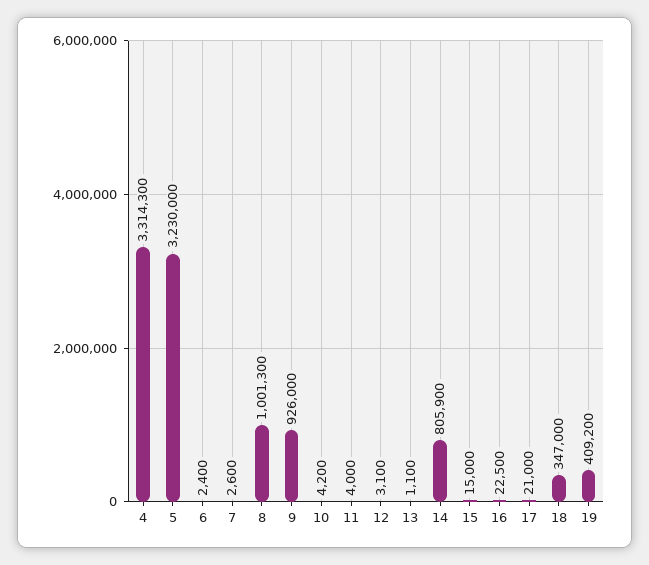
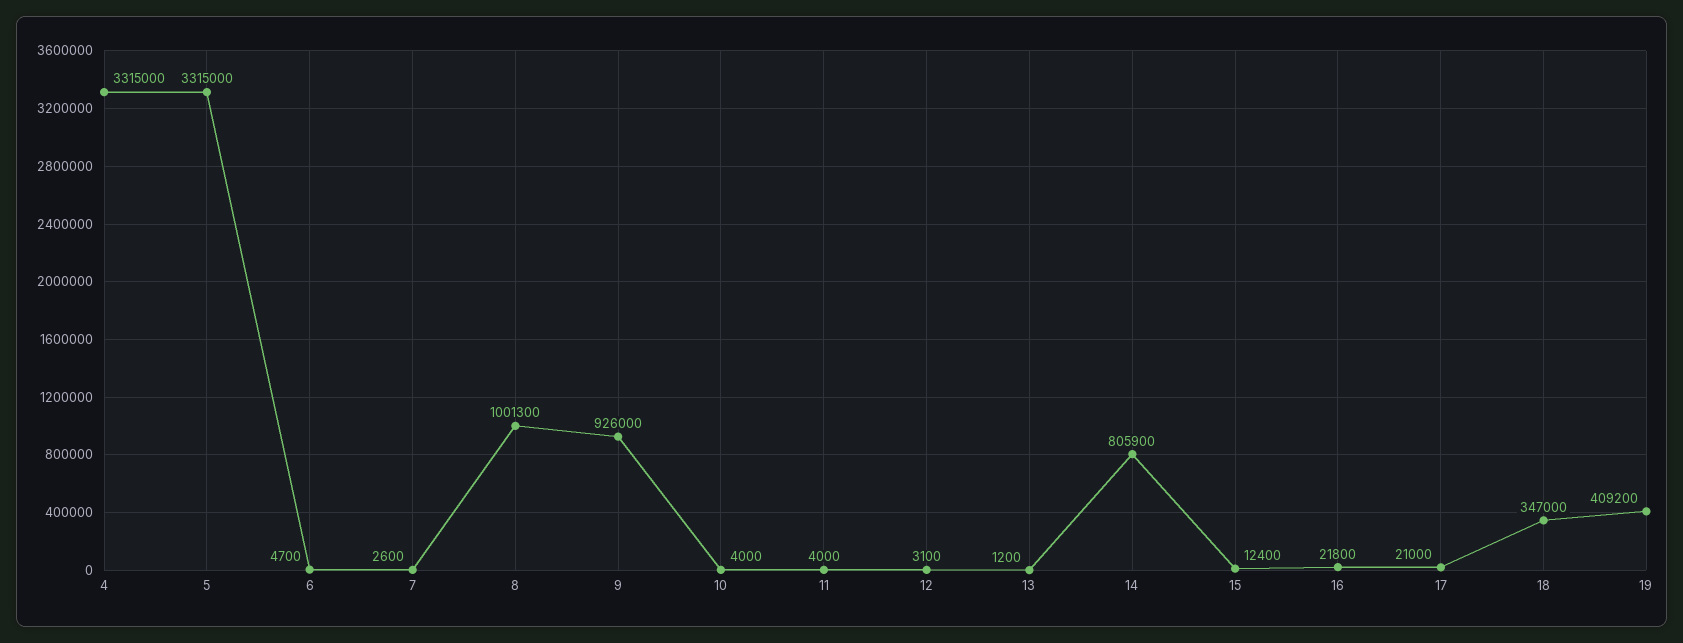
  {
-   "4": 3314300,
+   "4": 3315000,
-   "5": 3230000,
+   "5": 3315000,
-   "6": 2400,
+   "6": 4700,
    "7": 2600,
    "8": 1001300,
    "9": 926000,
-   "10": 4200,
+   "10": 4000,
    "11": 4000,
    "12": 3100,
-   "13": 1100,
+   "13": 1200,
    "14": 805900,
-   "15": 15000,
+   "15": 12400,
-   "16": 22500,
+   "16": 21800,
    "17": 21000,
    "18": 347000,
    "19": 409200
  }

